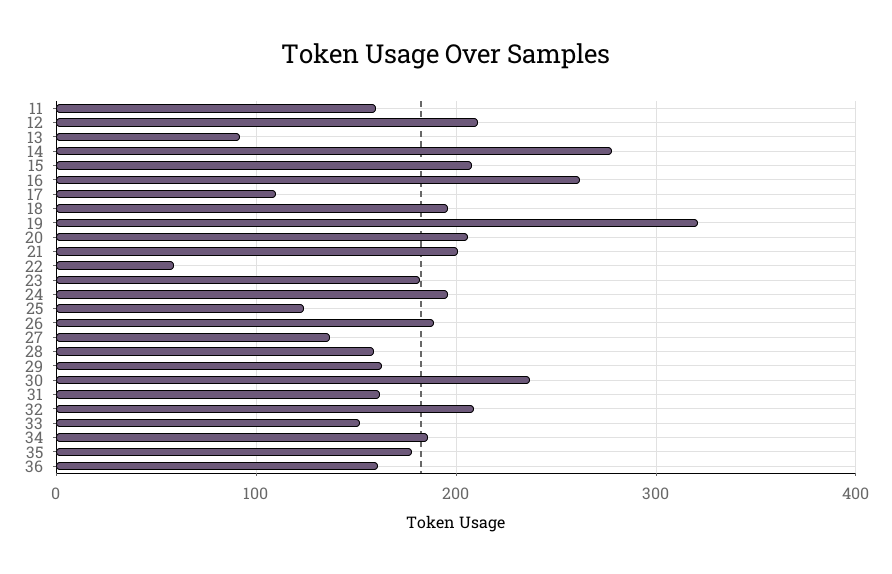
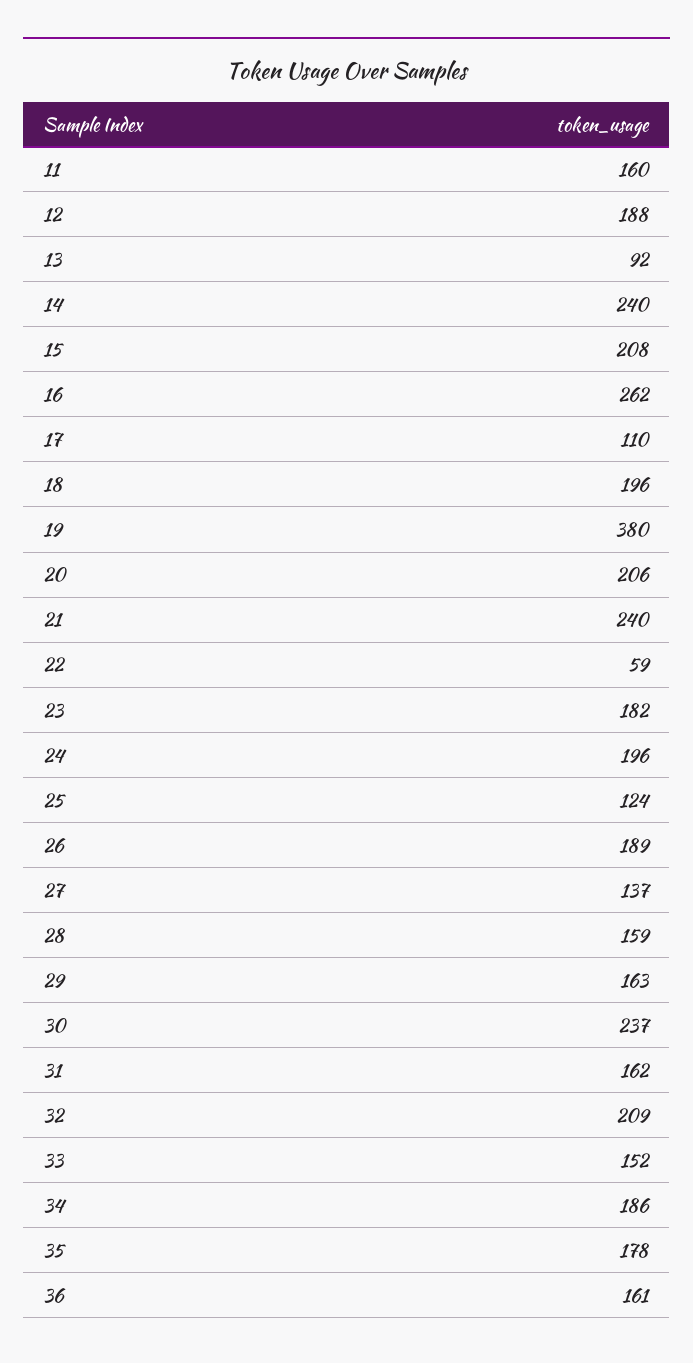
  {
    "11": 160,
-   "12": 210,
+   "12": 188,
    "13": 92,
-   "14": 280,
+   "14": 240,
    "15": 208,
    "16": 262,
    "17": 110,
    "18": 196,
-   "19": 320,
+   "19": 380,
    "20": 206,
-   "21": 200,
+   "21": 240,
    "22": 59,
    "23": 182,
    "24": 196,
    "25": 124,
    "26": 189,
    "27": 137,
    "28": 159,
    "29": 163,
    "30": 237,
    "31": 162,
    "32": 209,
    "33": 152,
    "34": 186,
    "35": 178,
    "36": 161
  }

